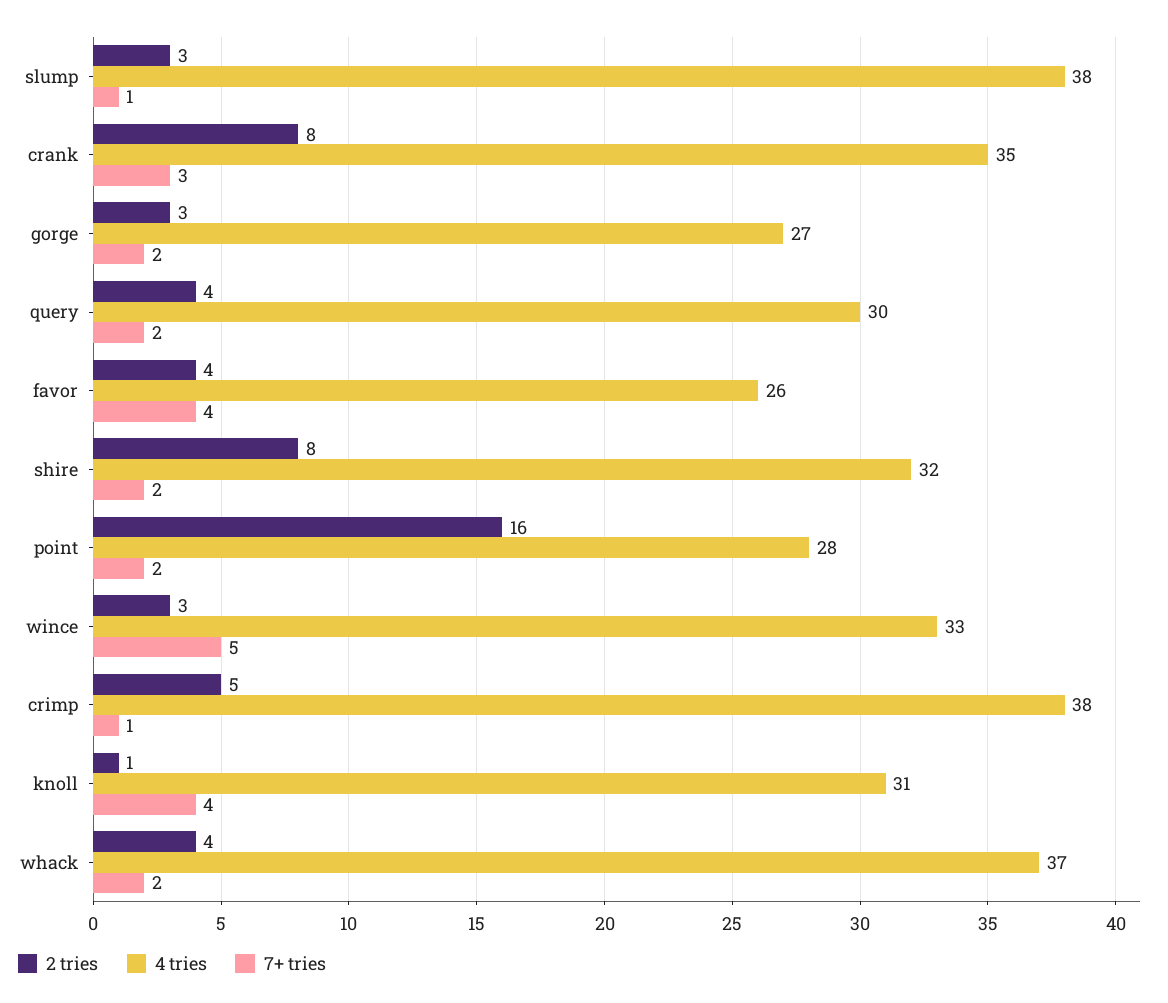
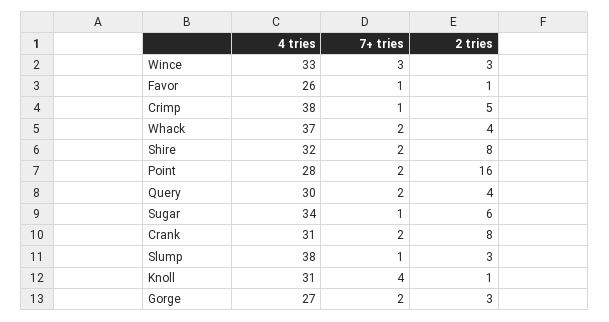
  {
    "2 tries": {
      "slump": 3,
      "crank": 8,
      "gorge": 3,
      "query": 4,
-     "favor": 4,
+     "favor": 1,
      "shire": 8,
      "point": 16,
      "wince": 3,
      "crimp": 5,
      "knoll": 1,
-     "whack": 4
+     "whack": 4,
+     "Sugar": 6
    },
    "4 tries": {
      "slump": 38,
-     "crank": 35,
+     "crank": 31,
      "gorge": 27,
      "query": 30,
      "favor": 26,
      "shire": 32,
      "point": 28,
      "wince": 33,
      "crimp": 38,
      "knoll": 31,
-     "whack": 37
+     "whack": 37,
+     "Sugar": 34
    },
    "7+ tries": {
      "slump": 1,
-     "crank": 3,
+     "crank": 2,
      "gorge": 2,
      "query": 2,
-     "favor": 4,
+     "favor": 1,
      "shire": 2,
      "point": 2,
-     "wince": 5,
+     "wince": 3,
      "crimp": 1,
      "knoll": 4,
-     "whack": 2
+     "whack": 2,
+     "Sugar": 1
    }
  }

